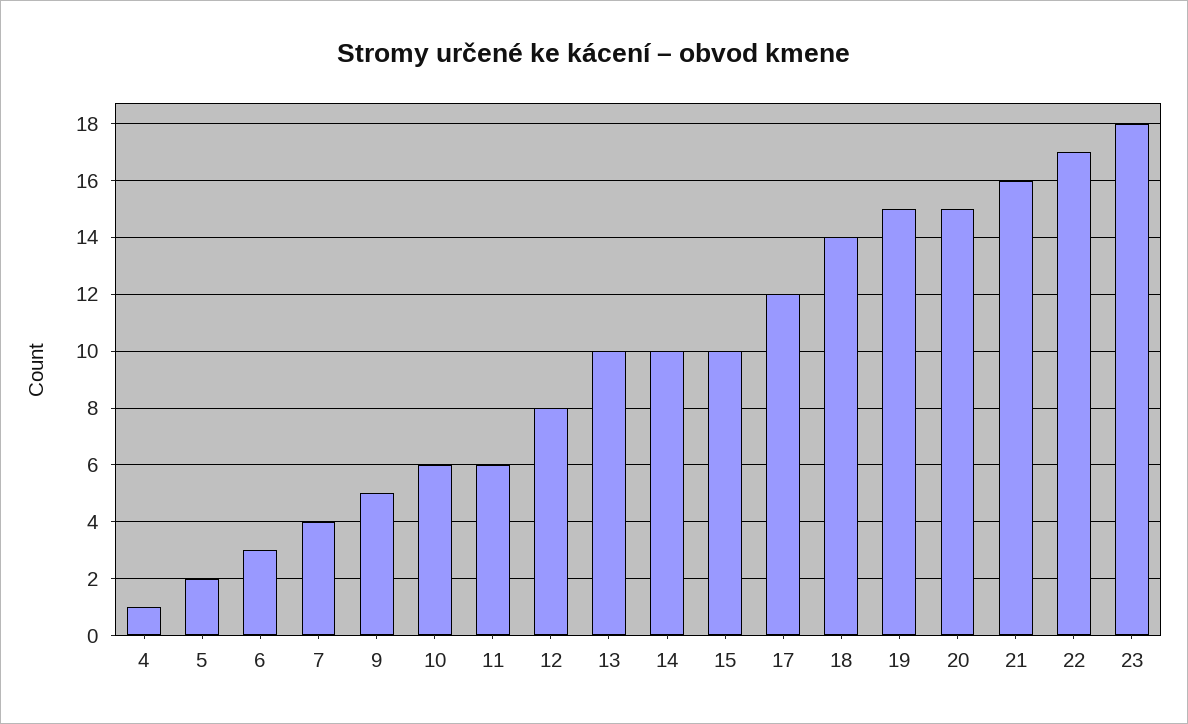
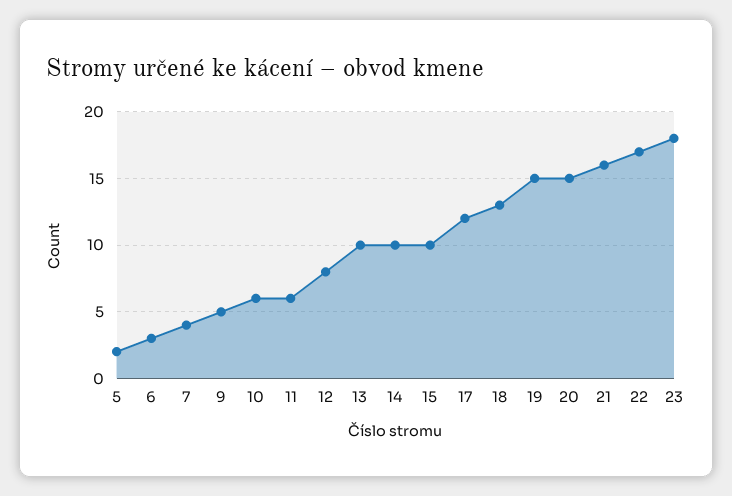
  {
-   "4": 1,
    "5": 2,
    "6": 3,
    "7": 4,
    "9": 5,
    "10": 6,
    "11": 6,
    "12": 8,
    "13": 10,
    "14": 10,
    "15": 10,
    "17": 12,
-   "18": 14,
+   "18": 13,
    "19": 15,
    "20": 15,
    "21": 16,
    "22": 17,
    "23": 18
  }

